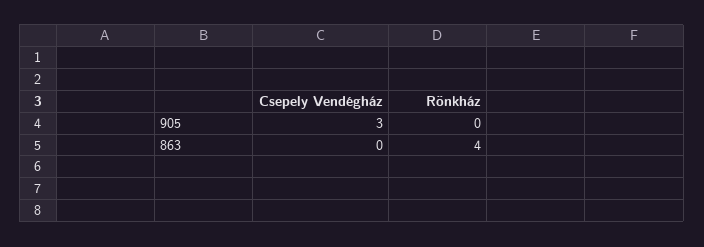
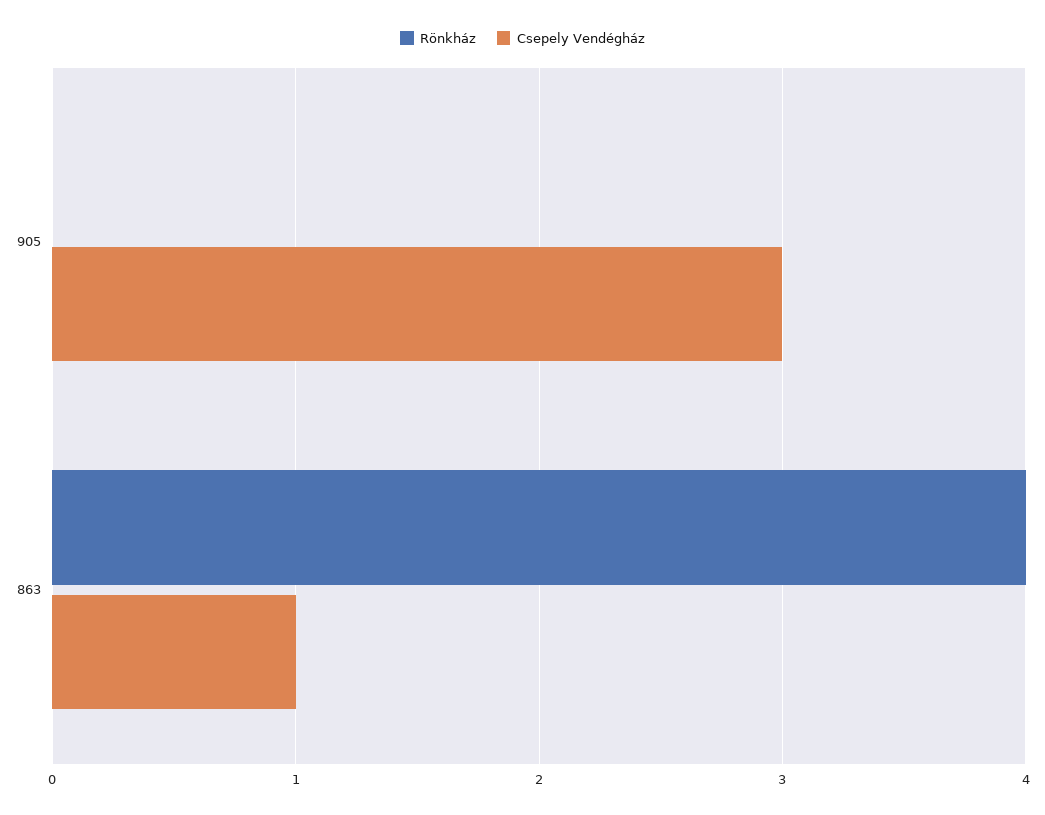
  {
    "Csepely Vendégház": {
      "905": 3,
-     "863": 0
+     "863": 1
    },
    "Rönkház": {
      "905": 0,
      "863": 4
    }
  }

